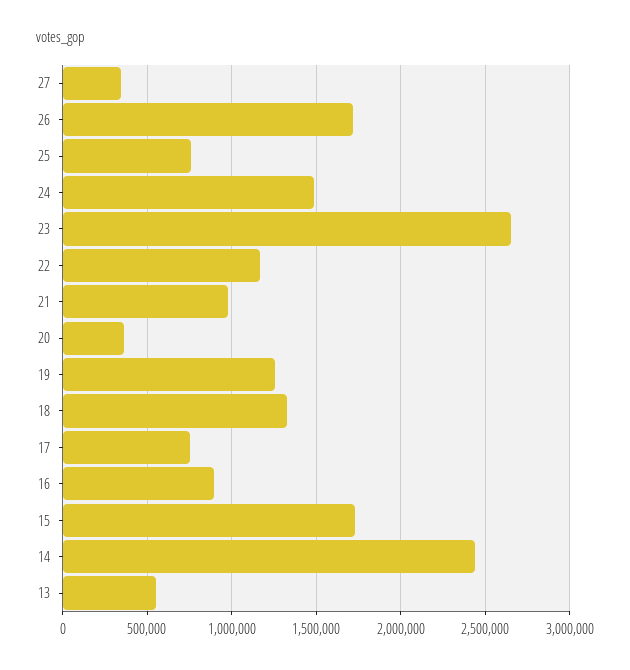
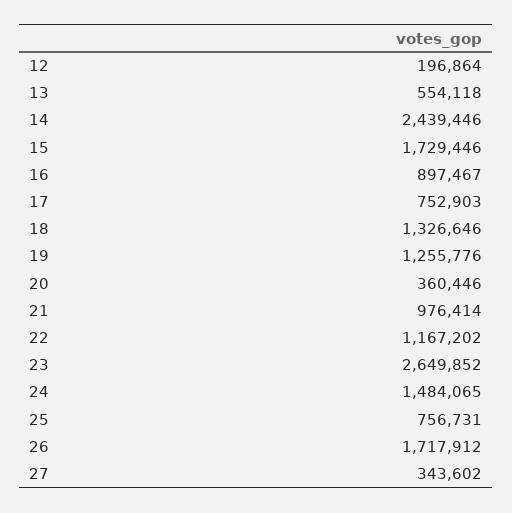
  {
    "27": 343602,
    "26": 1717912,
    "25": 756731,
    "24": 1484065,
    "23": 2649852,
    "22": 1167202,
    "21": 976414,
    "20": 360446,
    "19": 1255776,
    "18": 1326646,
    "17": 752903,
    "16": 897467,
    "15": 1729446,
    "14": 2439446,
-   "13": 554118
+   "13": 554118,
+   "12": 196864
  }

